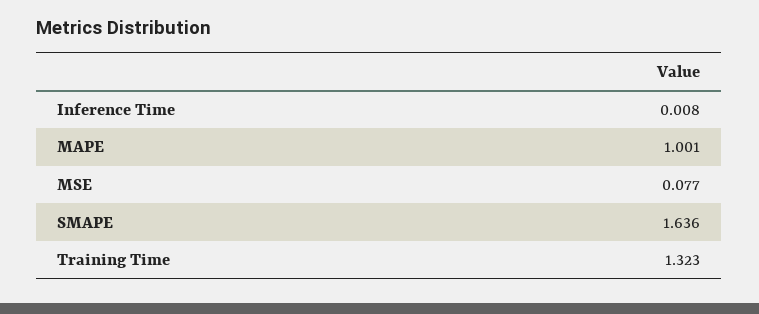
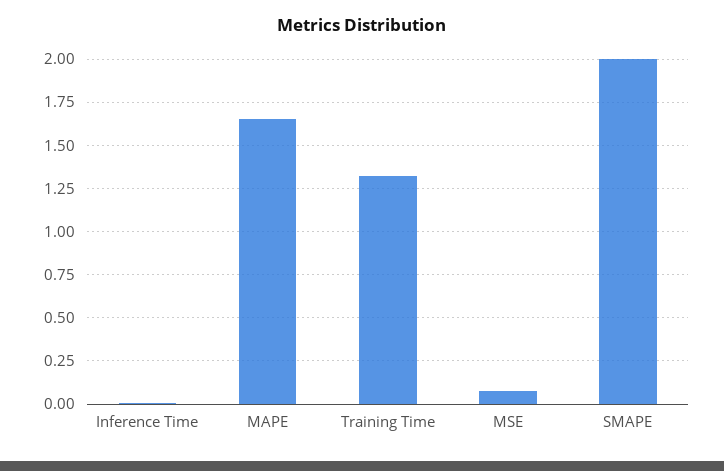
  {
    "Inference Time": 0.008,
-   "MAPE": 1.001,
+   "MAPE": 1.65,
    "MSE": 0.077,
-   "SMAPE": 1.636,
+   "SMAPE": 2,
    "Training Time": 1.323
  }

